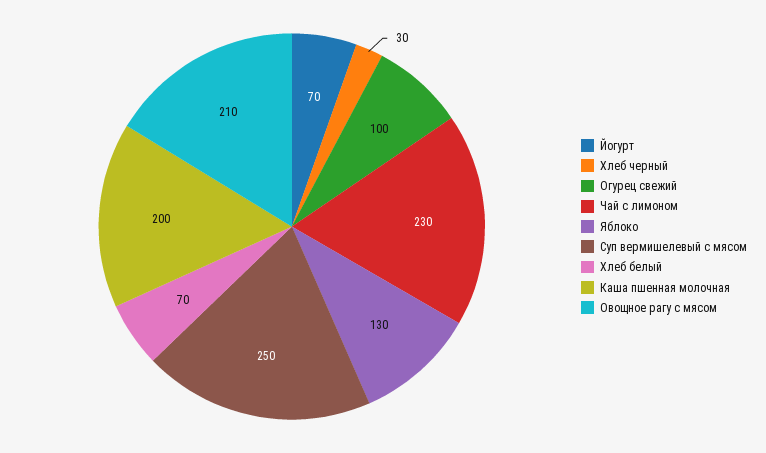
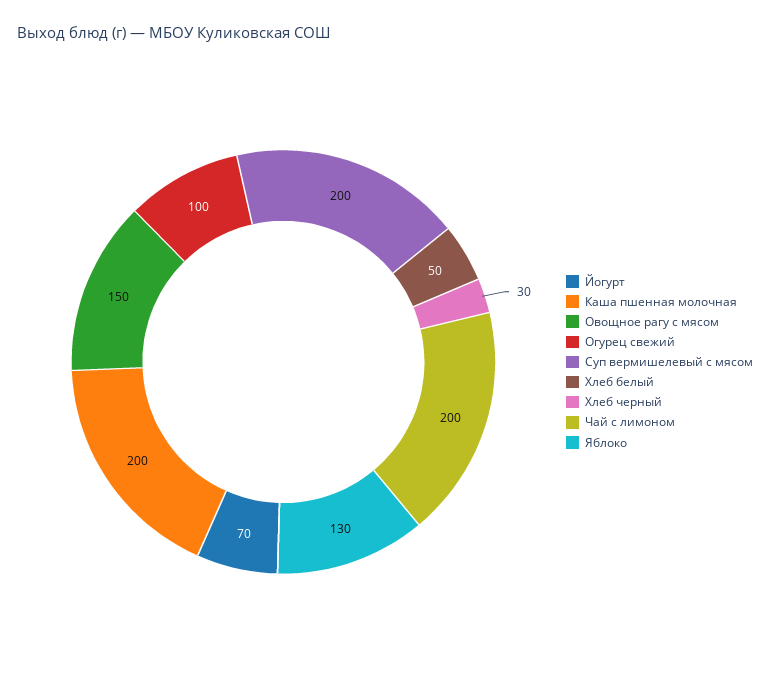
  {
    "Йогурт": 70,
    "Хлеб черный": 30,
    "Огурец свежий": 100,
-   "Чай с лимоном": 230,
+   "Чай с лимоном": 200,
    "Яблоко": 130,
-   "Суп вермишелевый с мясом": 250,
+   "Суп вермишелевый с мясом": 200,
-   "Хлеб белый": 70,
+   "Хлеб белый": 50,
    "Каша пшенная молочная": 200,
-   "Овощное рагу с мясом": 210
+   "Овощное рагу с мясом": 150
  }

